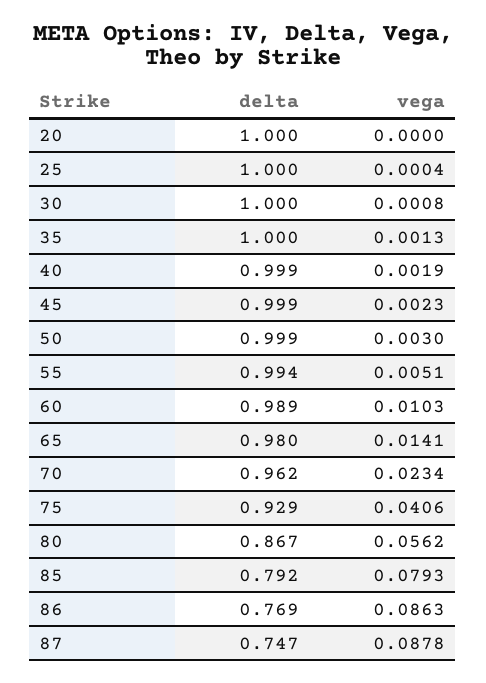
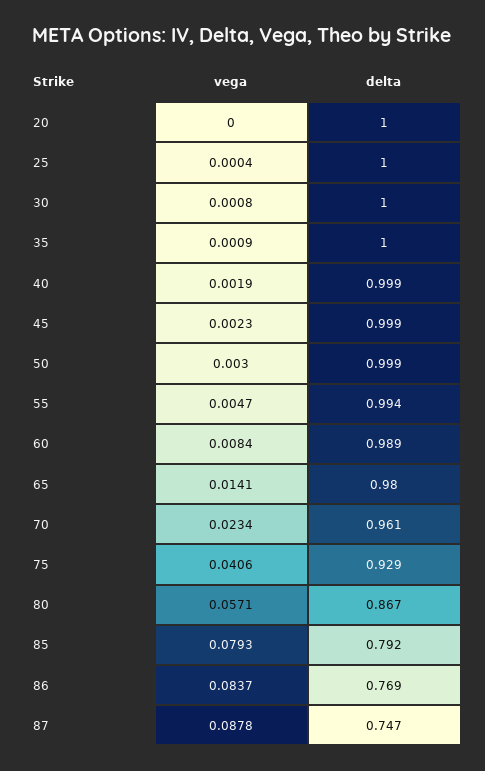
  {
    "delta": {
      "20": 1,
      "25": 1,
      "30": 1,
      "35": 1,
      "40": 0.999,
      "45": 0.999,
      "50": 0.999,
      "55": 0.994,
      "60": 0.989,
      "65": 0.98,
-     "70": 0.962,
+     "70": 0.961,
      "75": 0.929,
      "80": 0.867,
      "85": 0.792,
      "86": 0.769,
      "87": 0.747
    },
    "vega": {
      "20": 0,
      "25": 0.0004,
      "30": 0.0008,
-     "35": 0.0013,
+     "35": 0.0009,
      "40": 0.0019,
      "45": 0.0023,
      "50": 0.003,
-     "55": 0.0051,
+     "55": 0.0047,
-     "60": 0.0103,
+     "60": 0.0084,
      "65": 0.0141,
      "70": 0.0234,
      "75": 0.0406,
-     "80": 0.0562,
+     "80": 0.0571,
      "85": 0.0793,
-     "86": 0.0863,
+     "86": 0.0837,
      "87": 0.0878
    }
  }

